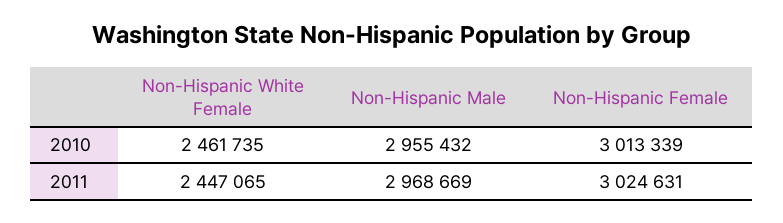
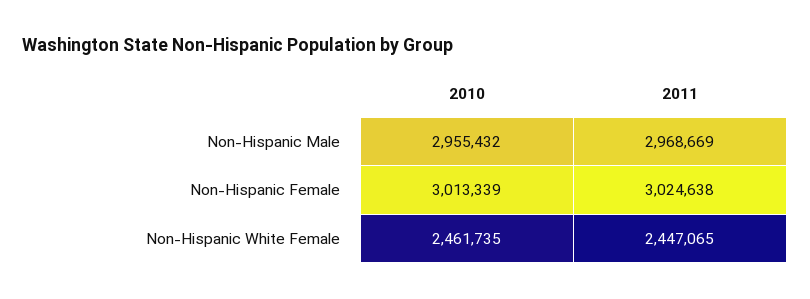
  {
    "Non-Hispanic White Female": {
      "2010": 2461735,
      "2011": 2447065
    },
    "Non-Hispanic Male": {
      "2010": 2955432,
      "2011": 2968669
    },
    "Non-Hispanic Female": {
      "2010": 3013339,
-     "2011": 3024631
+     "2011": 3024638
    }
  }

